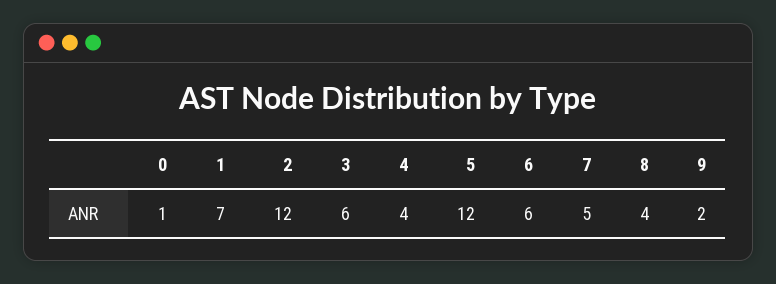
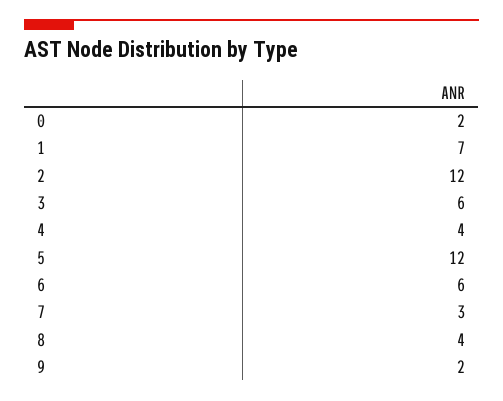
  {
-   "0": 1,
+   "0": 2,
    "1": 7,
    "2": 12,
    "3": 6,
    "4": 4,
    "5": 12,
    "6": 6,
-   "7": 5,
+   "7": 3,
    "8": 4,
    "9": 2
  }

